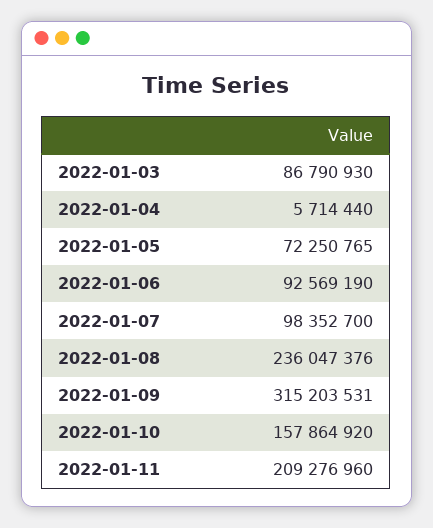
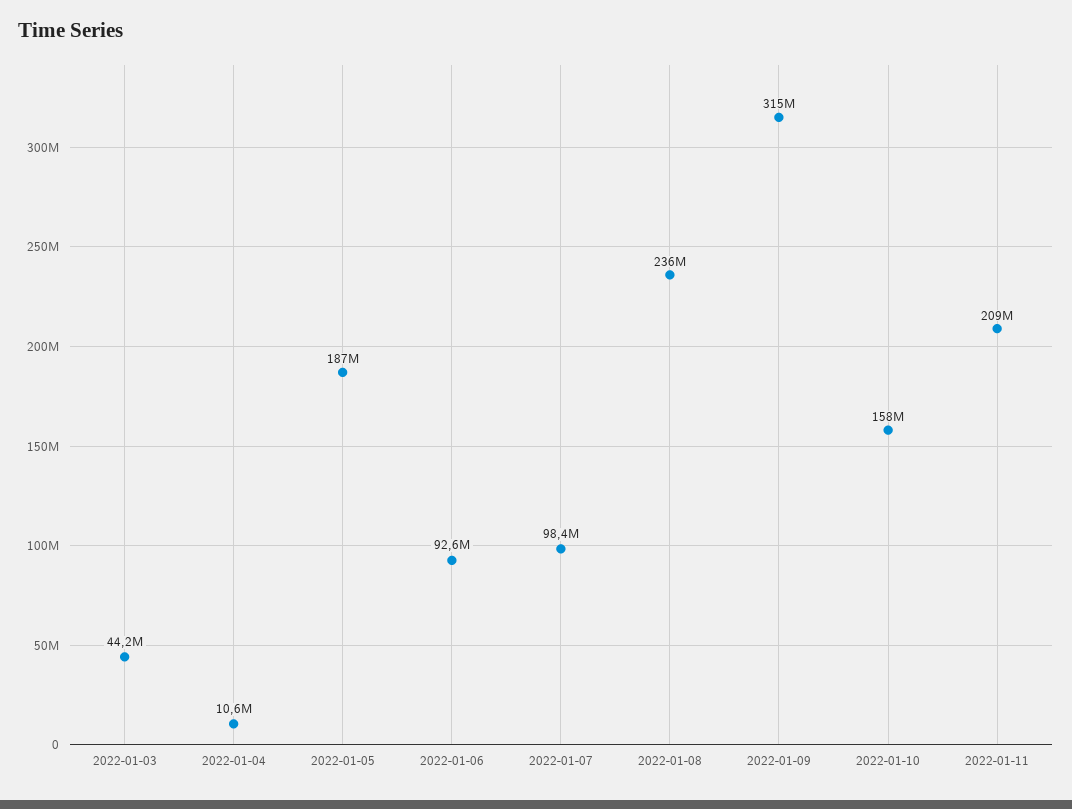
  {
-   "2022-01-03": 86790930,
+   "2022-01-03": 44200000,
-   "2022-01-04": 5714440,
+   "2022-01-04": 10600000,
-   "2022-01-05": 72250765,
+   "2022-01-05": 187000000,
    "2022-01-06": 92569190,
    "2022-01-07": 98352700,
    "2022-01-08": 236047376,
    "2022-01-09": 315203531,
    "2022-01-10": 157864920,
    "2022-01-11": 209276960
  }

